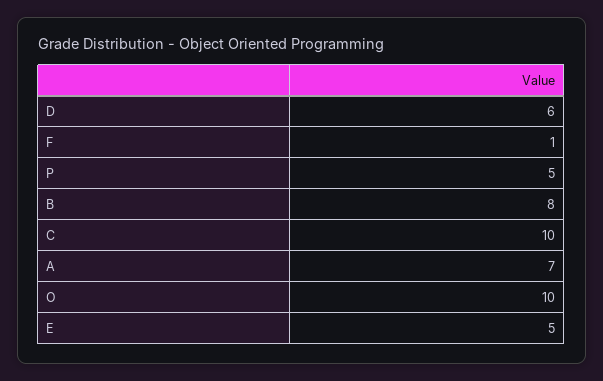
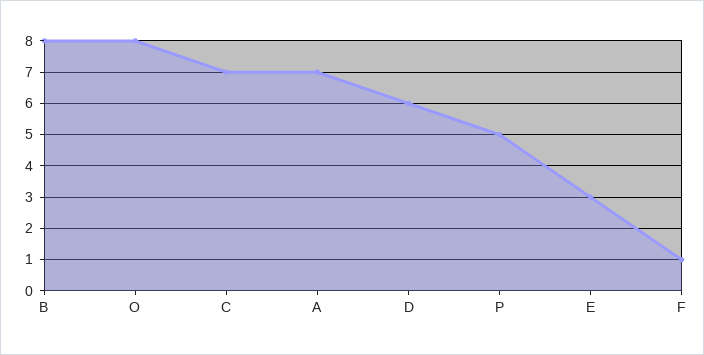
  {
    "D": 6,
    "F": 1,
    "P": 5,
    "B": 8,
-   "C": 10,
+   "C": 7,
    "A": 7,
-   "O": 10,
+   "O": 8,
-   "E": 5
+   "E": 3
  }

